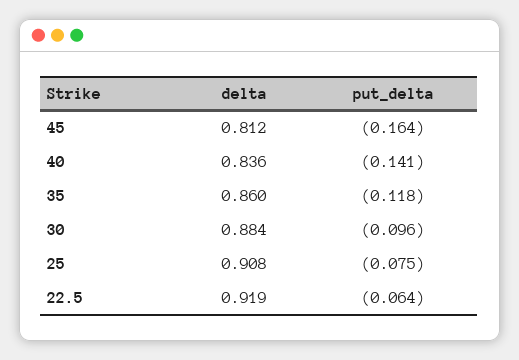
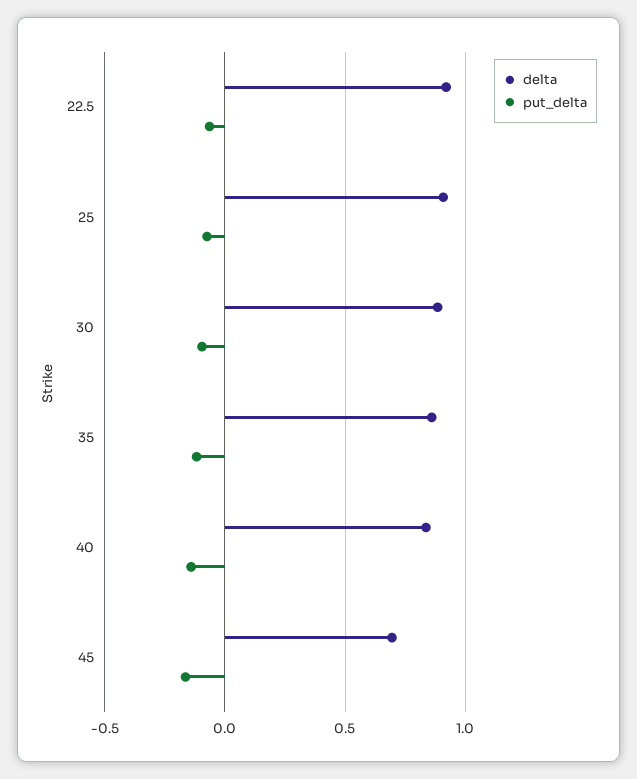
  {
    "delta": {
-     "45": 0.812,
+     "45": 0.7,
      "40": 0.836,
      "35": 0.86,
      "30": 0.884,
      "25": 0.908,
      "22.5": 0.919
    },
    "put_delta": {
      "45": -0.164,
      "40": -0.141,
      "35": -0.118,
      "30": -0.096,
      "25": -0.075,
      "22.5": -0.064
    }
  }

